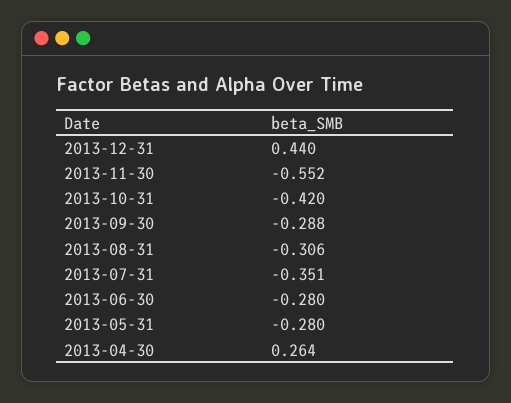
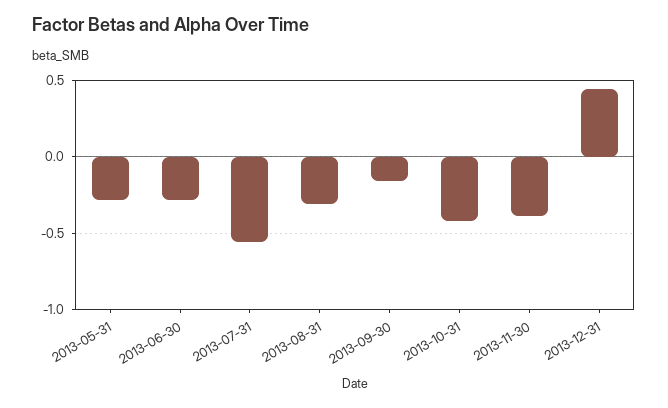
  {
    "2013-12-31": 0.44,
-   "2013-11-30": -0.552,
+   "2013-11-30": -0.4,
    "2013-10-31": -0.42,
-   "2013-09-30": -0.288,
+   "2013-09-30": -0.15,
    "2013-08-31": -0.306,
-   "2013-07-31": -0.351,
+   "2013-07-31": -0.55,
    "2013-06-30": -0.28,
-   "2013-05-31": -0.28,
+   "2013-05-31": -0.28
-   "2013-04-30": 0.264
  }

